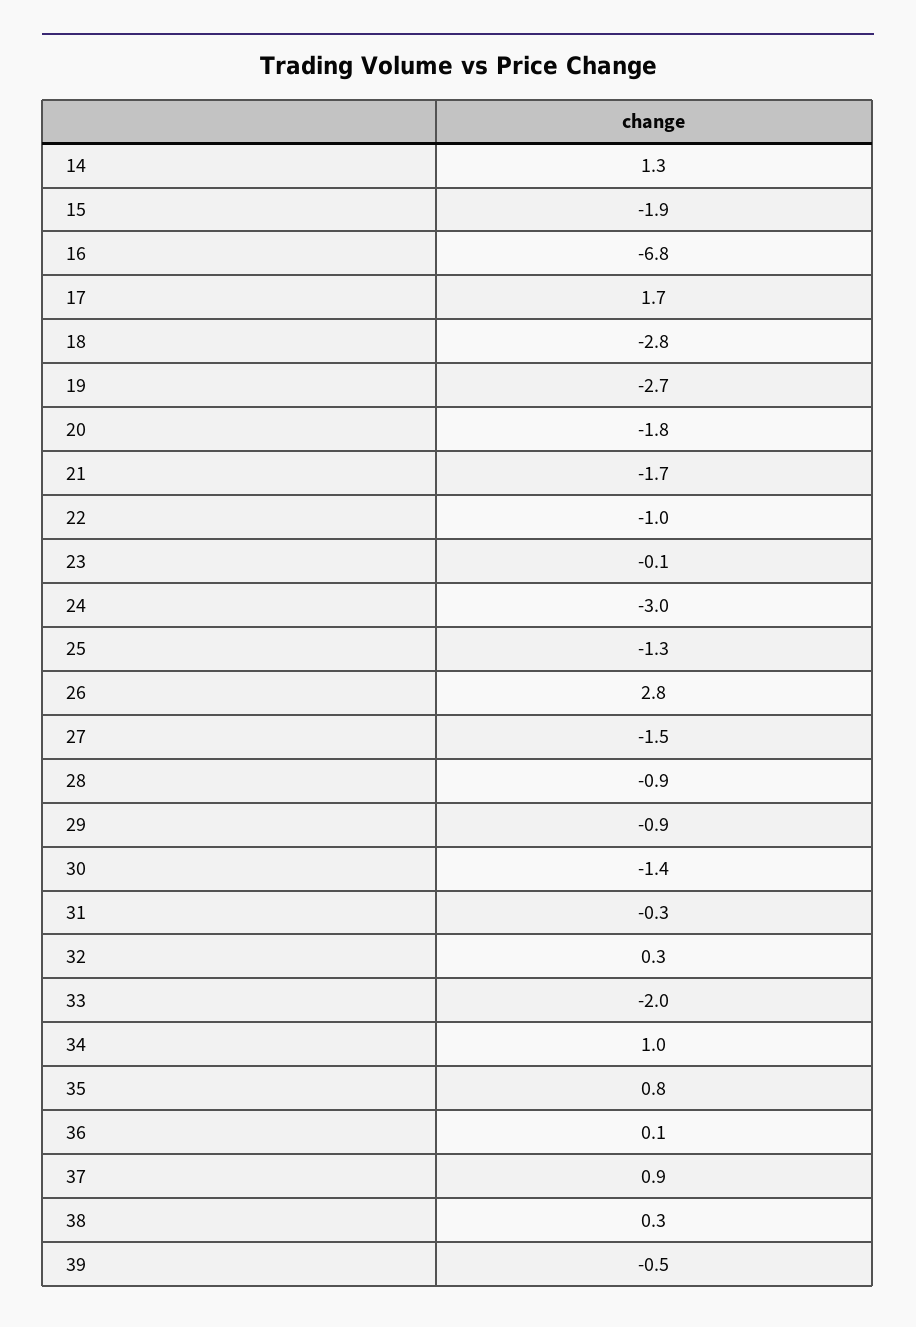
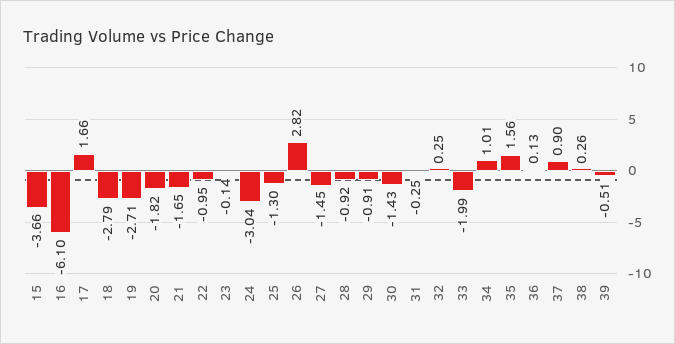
  {
-   "14": 1.3,
-   "15": -1.9,
+   "15": -3.66,
-   "16": -6.8,
+   "16": -6.1,
    "17": 1.66,
    "18": -2.79,
    "19": -2.71,
    "20": -1.82,
    "21": -1.65,
    "22": -0.95,
    "23": -0.14,
    "24": -3.04,
    "25": -1.3,
    "26": 2.82,
    "27": -1.45,
    "28": -0.92,
    "29": -0.91,
    "30": -1.43,
    "31": -0.25,
    "32": 0.25,
    "33": -1.99,
    "34": 1.01,
-   "35": 0.8,
+   "35": 1.56,
    "36": 0.13,
    "37": 0.9,
    "38": 0.26,
    "39": -0.51
  }

